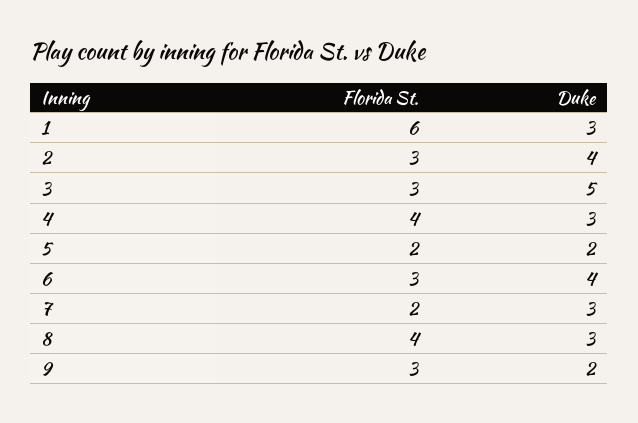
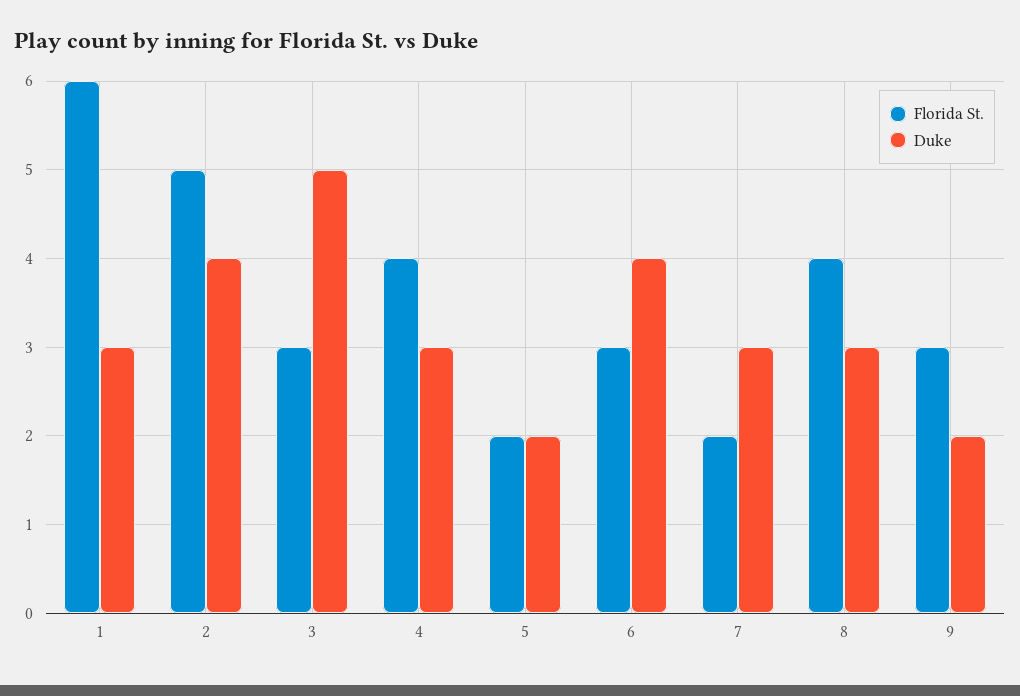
  {
    "Florida St.": {
      "1": 6,
-     "2": 3,
+     "2": 5,
      "3": 3,
      "4": 4,
      "5": 2,
      "6": 3,
      "7": 2,
      "8": 4,
      "9": 3
    },
    "Duke": {
      "1": 3,
      "2": 4,
      "3": 5,
      "4": 3,
      "5": 2,
      "6": 4,
      "7": 3,
      "8": 3,
      "9": 2
    }
  }

